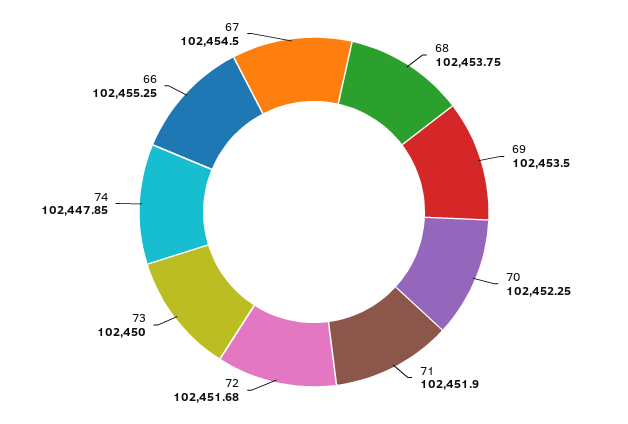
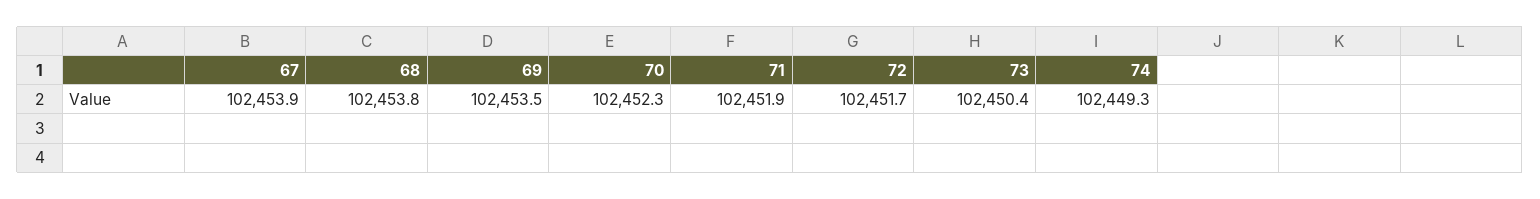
  {
    "68": 102453.75,
    "69": 102453.5,
    "70": 102452.25,
    "71": 102451.9,
    "72": 102451.68,
-   "73": 102450,
+   "73": 102450.4,
-   "74": 102447.85,
+   "74": 102449.3,
-   "66": 102455.25,
-   "67": 102454.5
+   "67": 102453.9
  }

